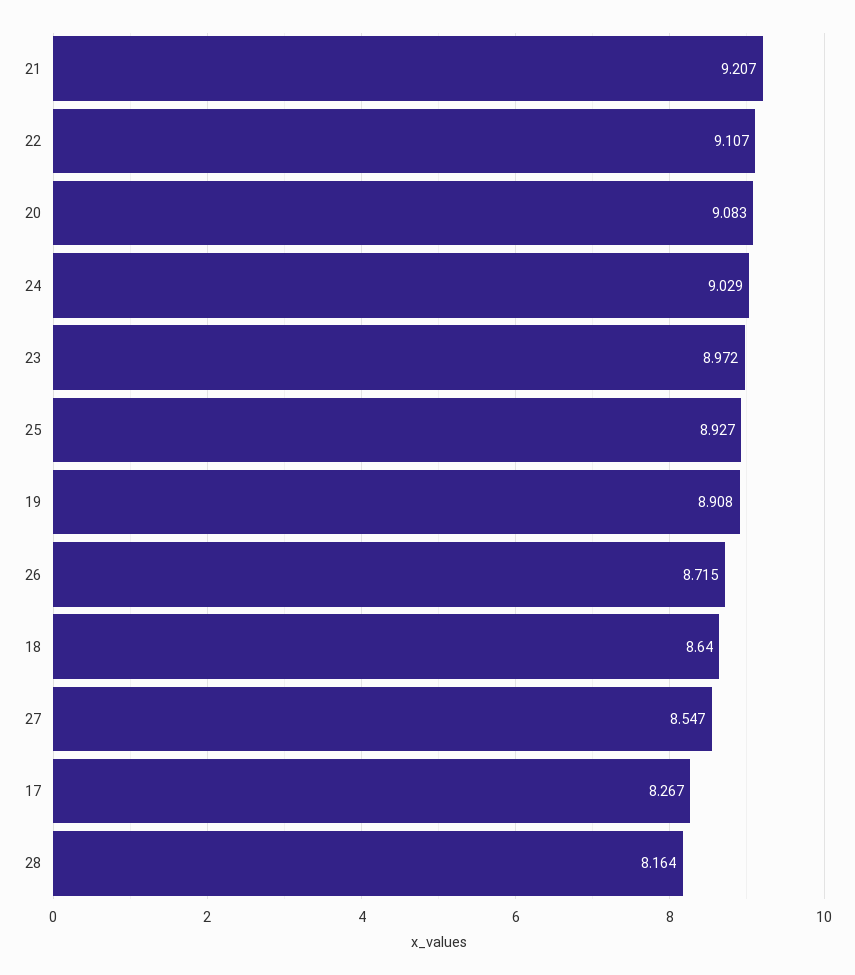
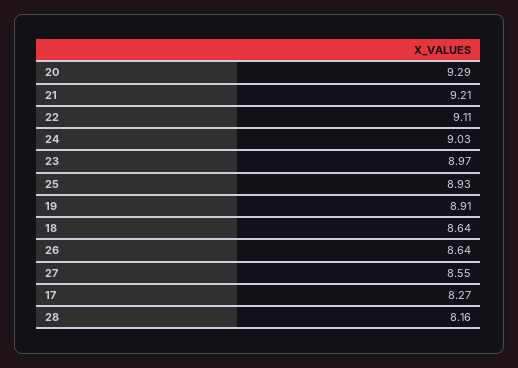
  {
    "21": 9.207,
    "22": 9.107,
-   "20": 9.083,
+   "20": 9.29,
    "24": 9.029,
    "23": 8.972,
    "25": 8.927,
    "19": 8.908,
-   "26": 8.715,
+   "26": 8.64,
    "18": 8.64,
    "27": 8.547,
    "17": 8.267,
    "28": 8.164
  }

